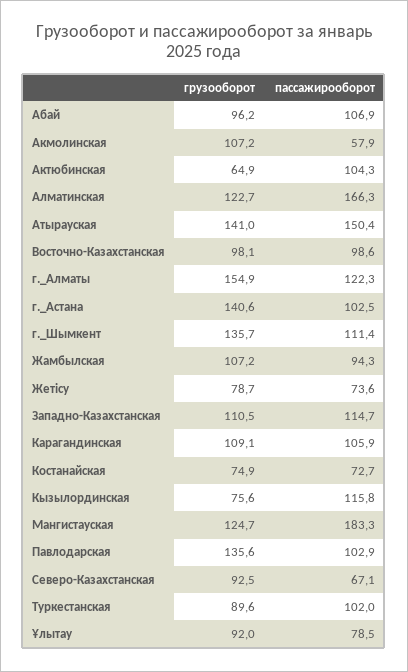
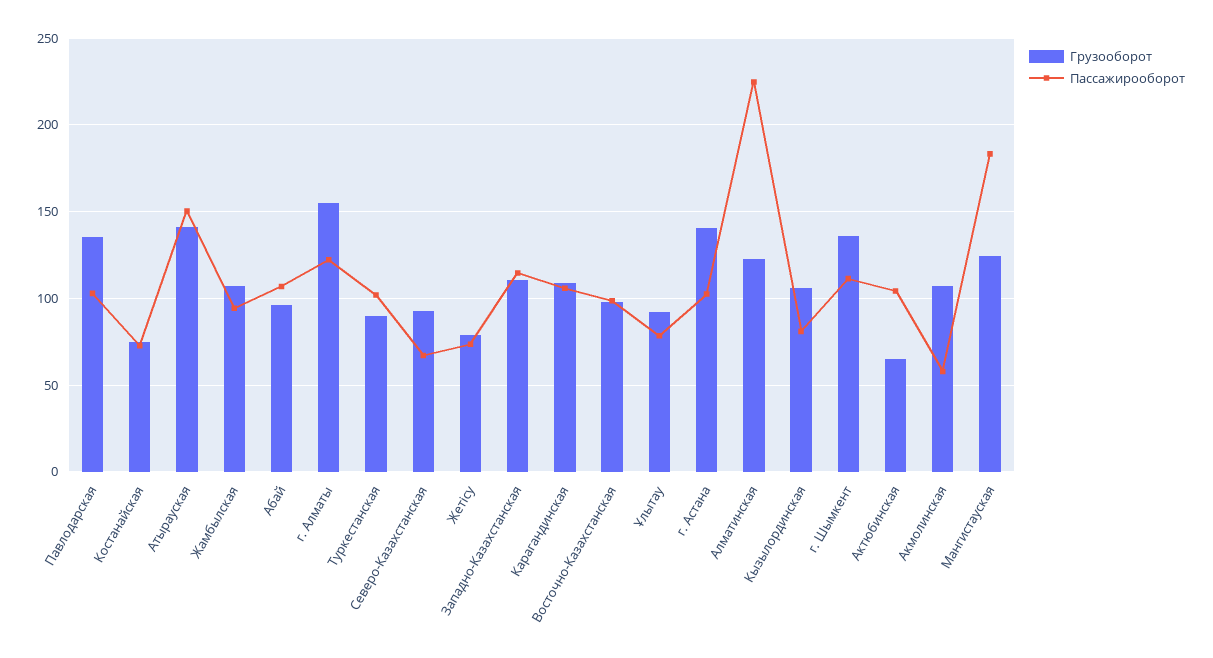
  {
    "грузооборот": {
      "Абай": 96.2,
      "Акмолинская": 107.2,
      "Актюбинская": 64.9,
      "Алматинская": 122.7,
      "Атырауская": 141,
      "Восточно-Казахстанская": 98.1,
      "г._Алматы": 154.9,
      "г._Астана": 140.6,
      "г._Шымкент": 135.7,
      "Жамбылская": 107.2,
      "Жетісу": 78.7,
      "Западно-Казахстанская": 110.5,
      "Карагандинская": 109.1,
      "Костанайская": 74.9,
-     "Кызылординская": 75.6,
+     "Кызылординская": 105,
      "Мангистауская": 124.7,
      "Павлодарская": 135.6,
      "Северо-Казахстанская": 92.5,
      "Туркестанская": 89.6,
      "Ұлытау": 92
    },
    "пассажирооборот": {
      "Абай": 106.9,
      "Акмолинская": 57.9,
      "Актюбинская": 104.3,
-     "Алматинская": 166.3,
+     "Алматинская": 225,
      "Атырауская": 150.4,
      "Восточно-Казахстанская": 98.6,
      "г._Алматы": 122.3,
      "г._Астана": 102.5,
      "г._Шымкент": 111.4,
      "Жамбылская": 94.3,
      "Жетісу": 73.6,
      "Западно-Казахстанская": 114.7,
      "Карагандинская": 105.9,
      "Костанайская": 72.7,
-     "Кызылординская": 115.8,
+     "Кызылординская": 80,
      "Мангистауская": 183.3,
      "Павлодарская": 102.9,
      "Северо-Казахстанская": 67.1,
      "Туркестанская": 102,
      "Ұлытау": 78.5
    }
  }

